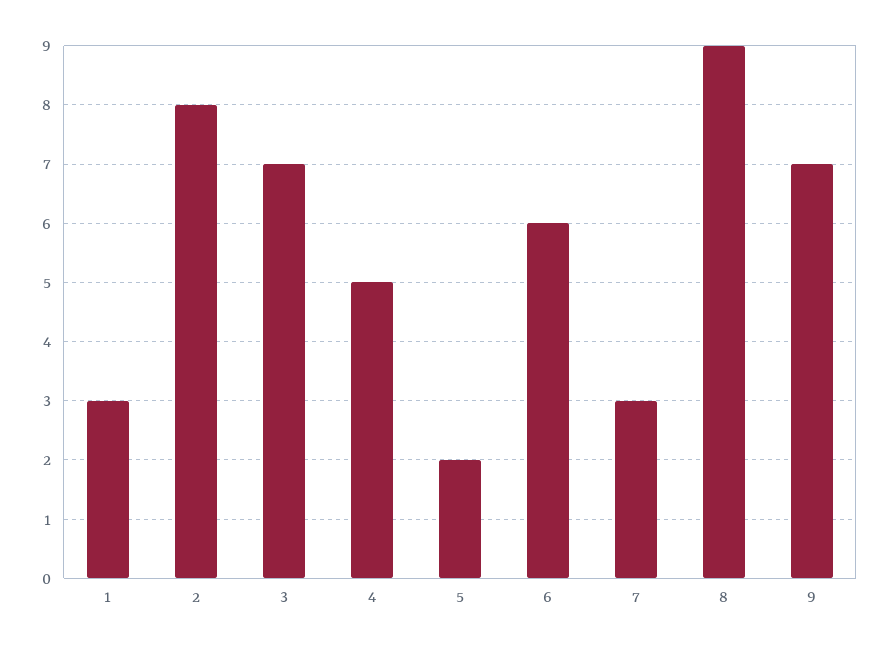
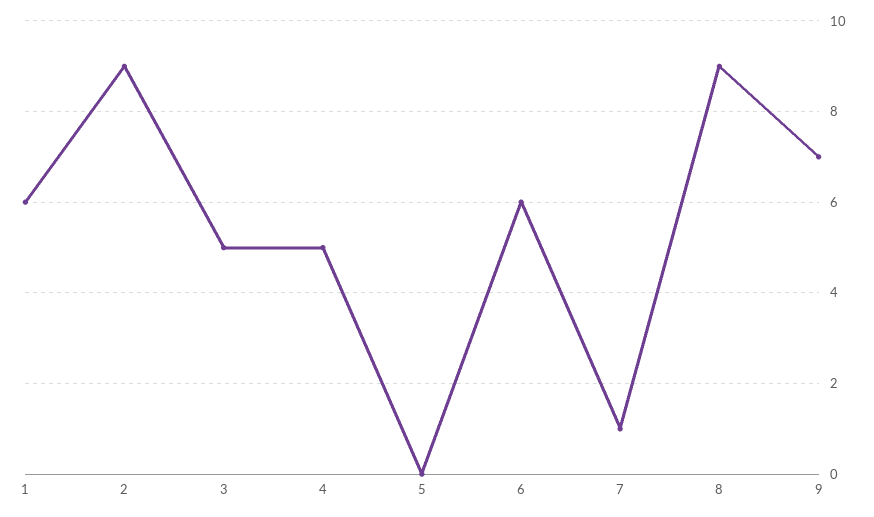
  {
-   "1": 3,
+   "1": 6,
-   "2": 8,
+   "2": 9,
-   "3": 7,
+   "3": 5,
    "4": 5,
-   "5": 2,
+   "5": 0,
    "6": 6,
-   "7": 3,
+   "7": 1,
    "8": 9,
    "9": 7
  }

